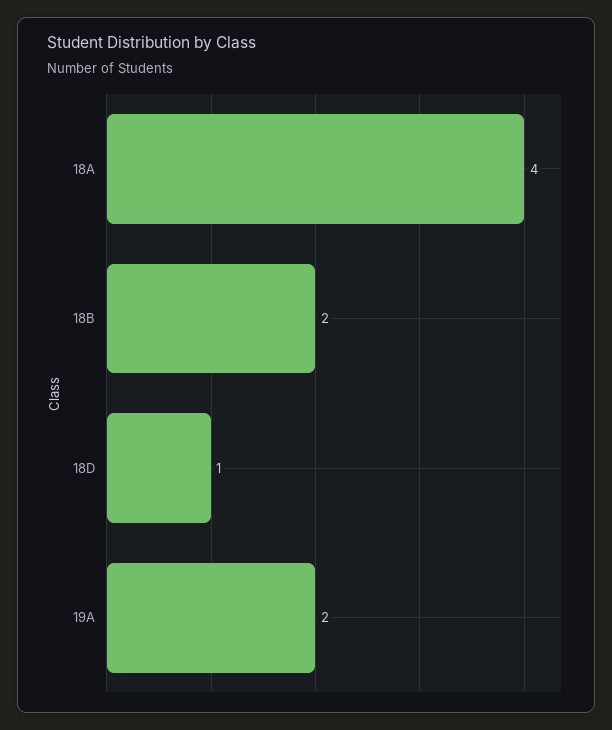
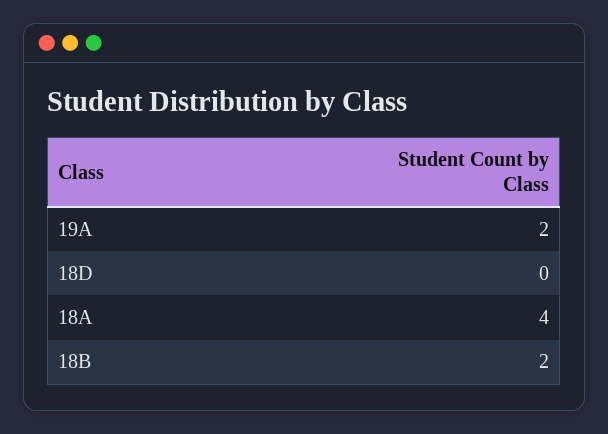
  {
    "18A": 4,
    "18B": 2,
-   "18D": 1,
+   "18D": 0,
    "19A": 2
  }

